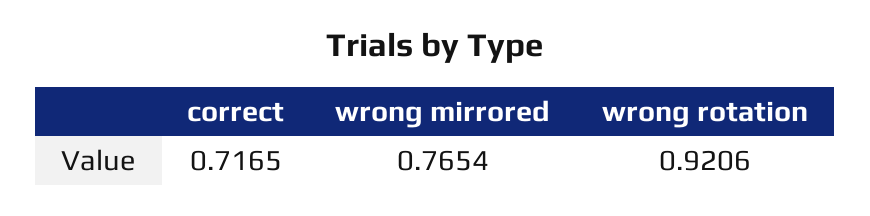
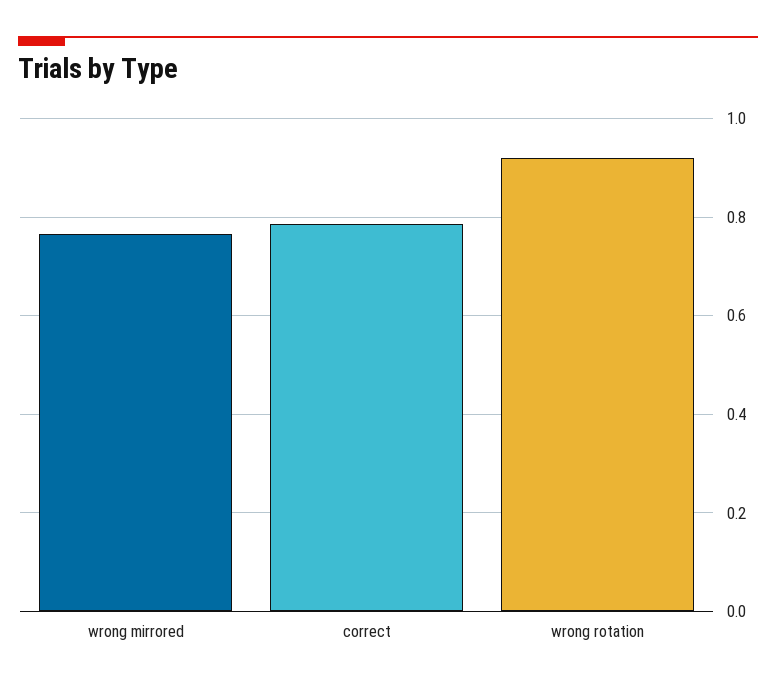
  {
-   "correct": 0.7165,
+   "correct": 0.78,
    "wrong mirrored": 0.7654,
    "wrong rotation": 0.9206
  }

